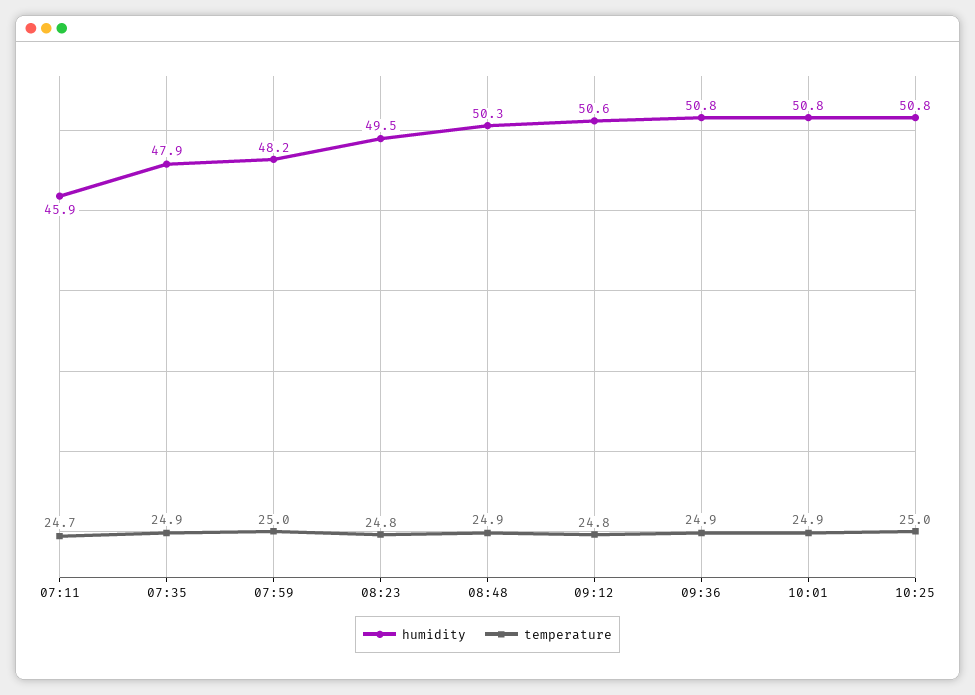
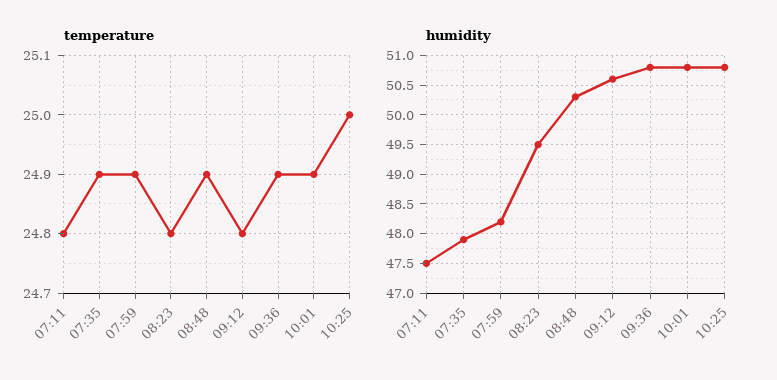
  {
    "humidity": {
-     "07:11": 45.9,
+     "07:11": 47.5,
      "07:35": 47.9,
      "07:59": 48.2,
      "08:23": 49.5,
      "08:48": 50.3,
      "09:12": 50.6,
      "09:36": 50.8,
      "10:01": 50.8,
      "10:25": 50.8
    },
    "temperature": {
-     "07:11": 24.7,
+     "07:11": 24.8,
      "07:35": 24.9,
-     "07:59": 25,
+     "07:59": 24.9,
      "08:23": 24.8,
      "08:48": 24.9,
      "09:12": 24.8,
      "09:36": 24.9,
      "10:01": 24.9,
      "10:25": 25
    }
  }

